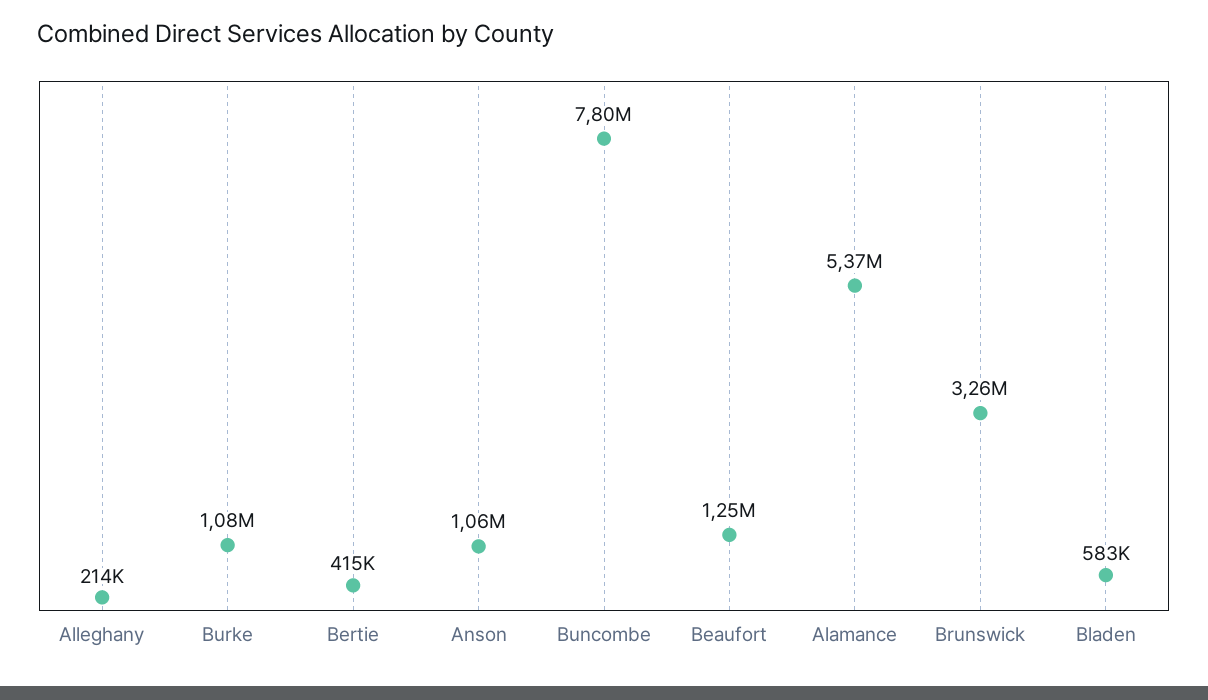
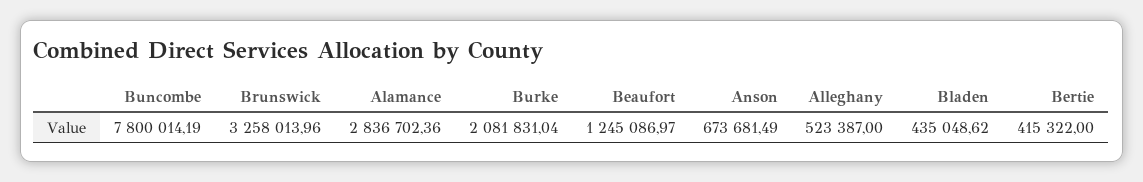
  {
-   "Alleghany": 214000,
+   "Alleghany": 523387,
-   "Burke": 1080000,
+   "Burke": 2081831.04,
    "Bertie": 415322,
-   "Anson": 1060000,
+   "Anson": 673681.49,
    "Buncombe": 7800014.19,
    "Beaufort": 1245086.97,
-   "Alamance": 5370000,
+   "Alamance": 2836702.36,
    "Brunswick": 3258013.96,
-   "Bladen": 583000
+   "Bladen": 435048.62
  }

